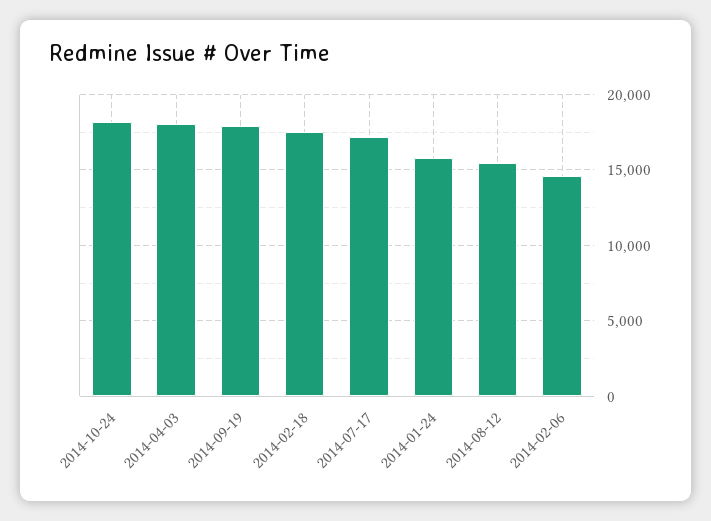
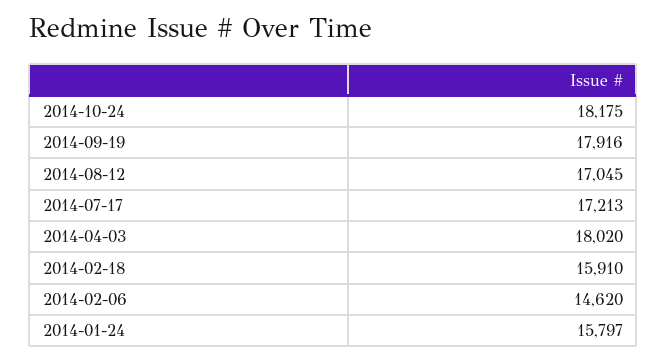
  {
    "2014-10-24": 18175,
    "2014-04-03": 18020,
    "2014-09-19": 17916,
-   "2014-02-18": 17500,
+   "2014-02-18": 15910,
    "2014-07-17": 17213,
    "2014-01-24": 15797,
-   "2014-08-12": 15500,
+   "2014-08-12": 17045,
    "2014-02-06": 14620
  }

